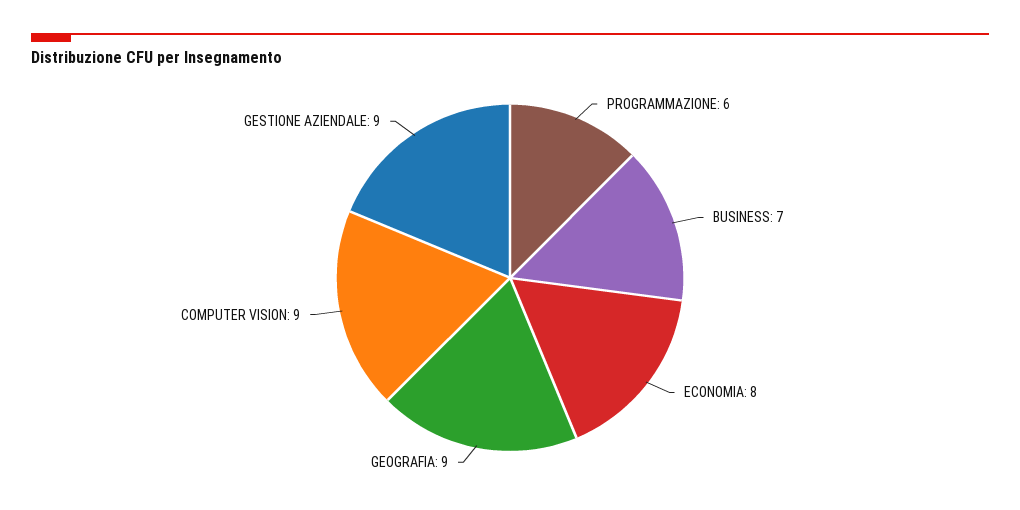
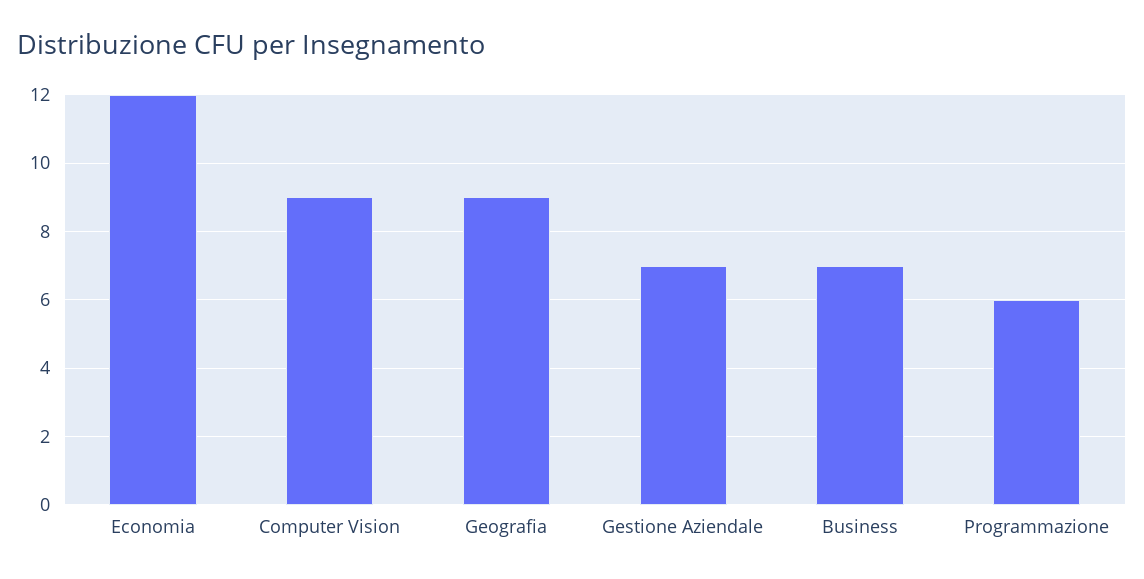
  {
    "PROGRAMMAZIONE": 6,
    "BUSINESS": 7,
-   "ECONOMIA": 8,
+   "ECONOMIA": 12,
    "GEOGRAFIA": 9,
    "COMPUTER VISION": 9,
-   "GESTIONE AZIENDALE": 9
+   "GESTIONE AZIENDALE": 7
  }

